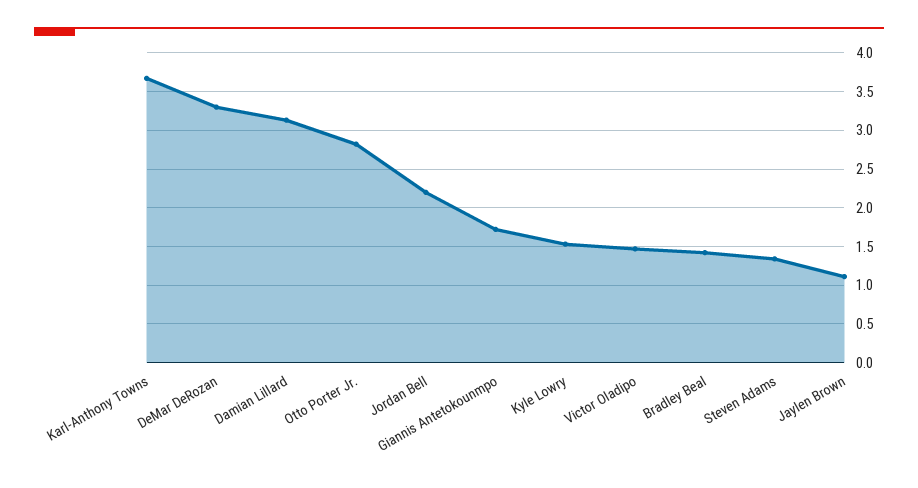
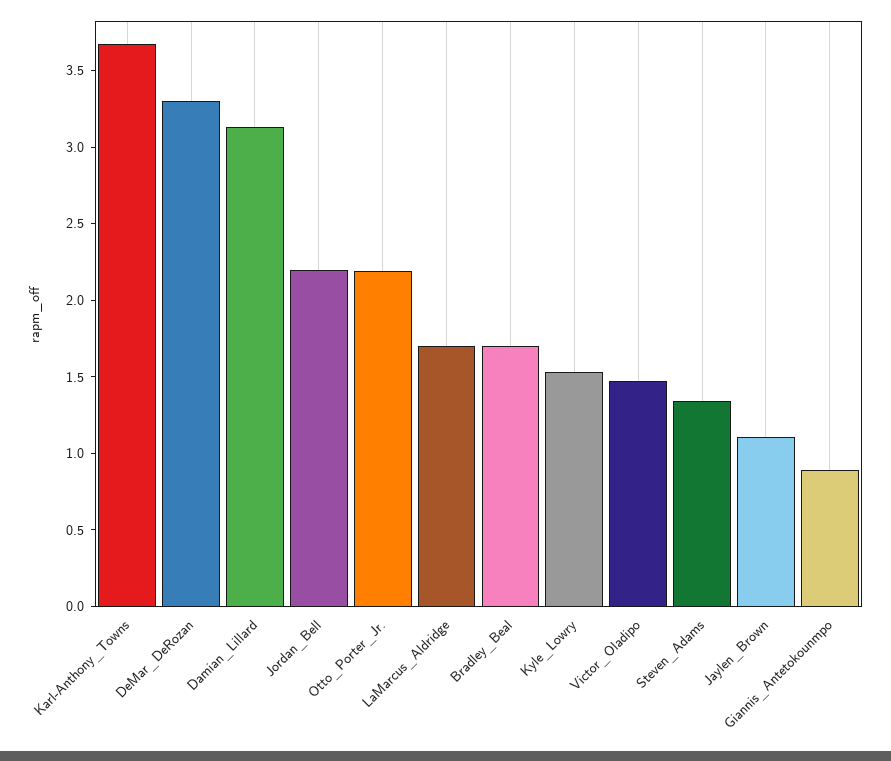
  {
    "Karl-Anthony Towns": 3.7,
    "DeMar DeRozan": 3.3,
    "Damian Lillard": 3.1,
-   "Otto Porter Jr.": 2.8,
+   "Otto Porter Jr.": 2.2,
    "Jordan Bell": 2.2,
-   "Giannis Antetokounmpo": 1.7,
+   "Giannis Antetokounmpo": 0.9,
    "Kyle Lowry": 1.5,
    "Victor Oladipo": 1.5,
-   "Bradley Beal": 1.4,
+   "Bradley Beal": 1.7,
    "Steven Adams": 1.3,
-   "Jaylen Brown": 1.1
+   "Jaylen Brown": 1.1,
+   "LaMarcus_Aldridge": 1.7
  }

